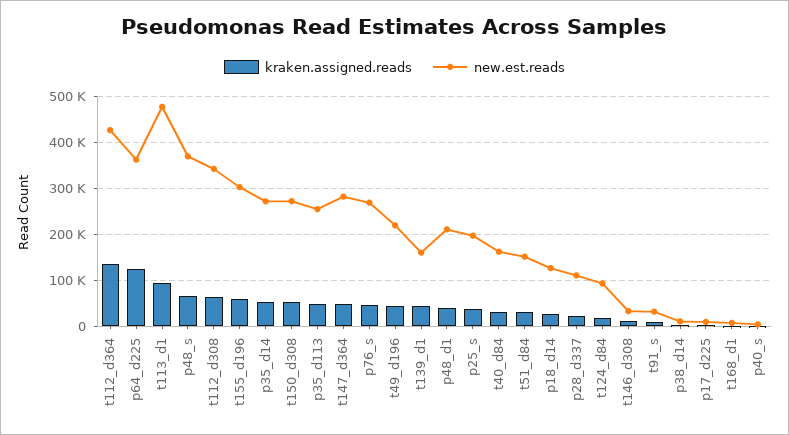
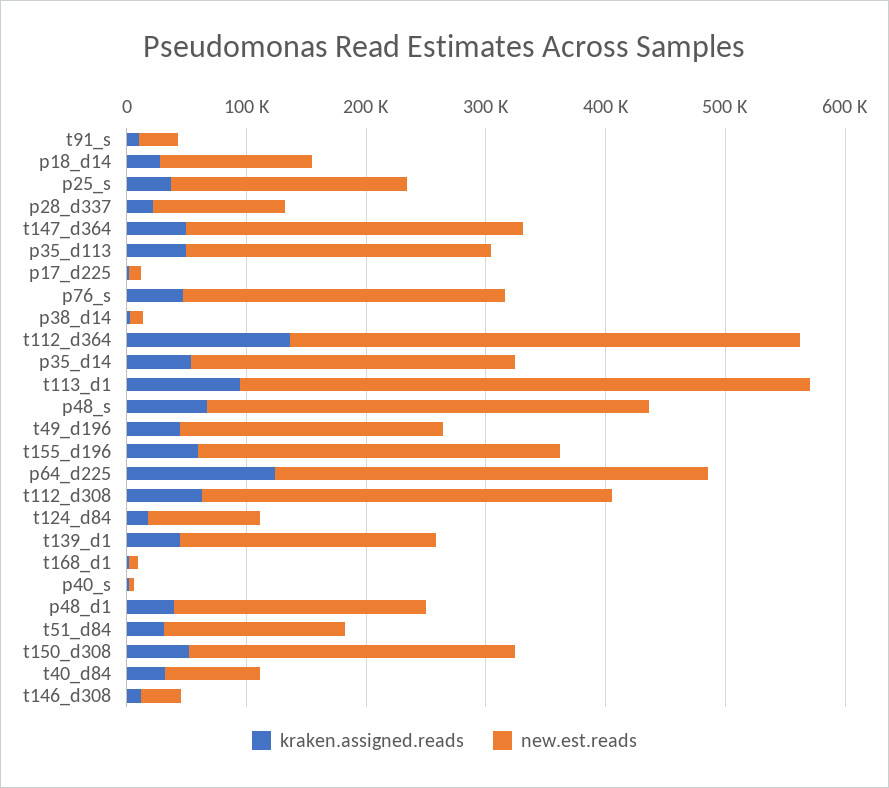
  {
    "kraken.assigned.reads": {
      "t112_d364": 140000,
      "p64_d225": 120000,
      "t113_d1": 100000,
      "p48_s": 60000,
      "t112_d308": 60000,
      "t155_d196": 60000,
      "p35_d14": 60000,
      "t150_d308": 60000,
      "p35_d113": 40000,
      "t147_d364": 40000,
      "p76_s": 40000,
      "t49_d196": 40000,
      "t139_d1": 40000,
      "p48_d1": 40000,
      "p25_s": 40000,
      "t40_d84": 40000,
      "t51_d84": 40000,
      "p18_d14": 20000,
      "p28_d337": 20000,
      "t124_d84": 20000,
      "t146_d308": 20000,
      "t91_s": 0,
      "p38_d14": 0,
      "p17_d225": 0,
      "t168_d1": 0,
      "p40_s": 0
    },
    "new.est.reads": {
      "t112_d364": 420000,
      "p64_d225": 360000,
      "t113_d1": 480000,
      "p48_s": 360000,
      "t112_d308": 340000,
      "t155_d196": 300000,
      "p35_d14": 280000,
      "t150_d308": 280000,
      "p35_d113": 260000,
      "t147_d364": 280000,
      "p76_s": 260000,
      "t49_d196": 220000,
-     "t139_d1": 160000,
+     "t139_d1": 220000,
      "p48_d1": 220000,
      "p25_s": 200000,
-     "t40_d84": 160000,
+     "t40_d84": 80000,
      "t51_d84": 160000,
      "p18_d14": 120000,
      "p28_d337": 120000,
      "t124_d84": 100000,
      "t146_d308": 40000,
      "t91_s": 40000,
      "p38_d14": 20000,
      "p17_d225": 0,
      "t168_d1": 0,
      "p40_s": 0
    }
  }

